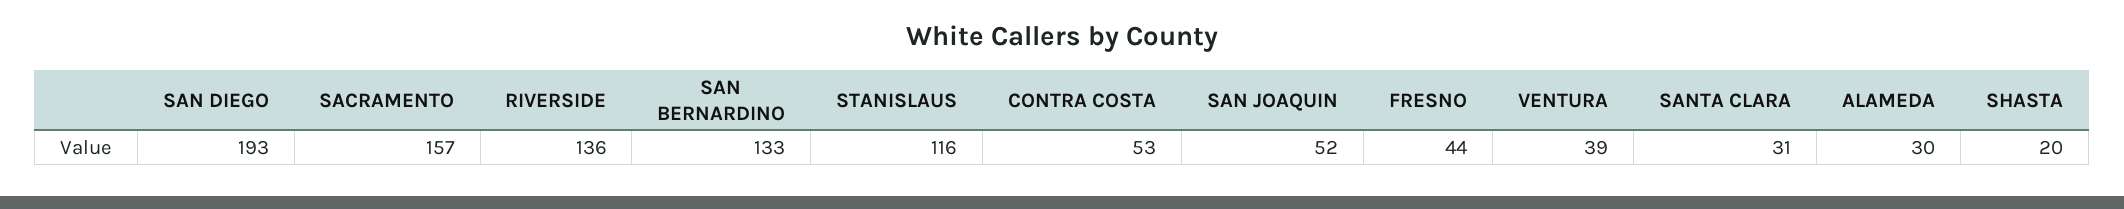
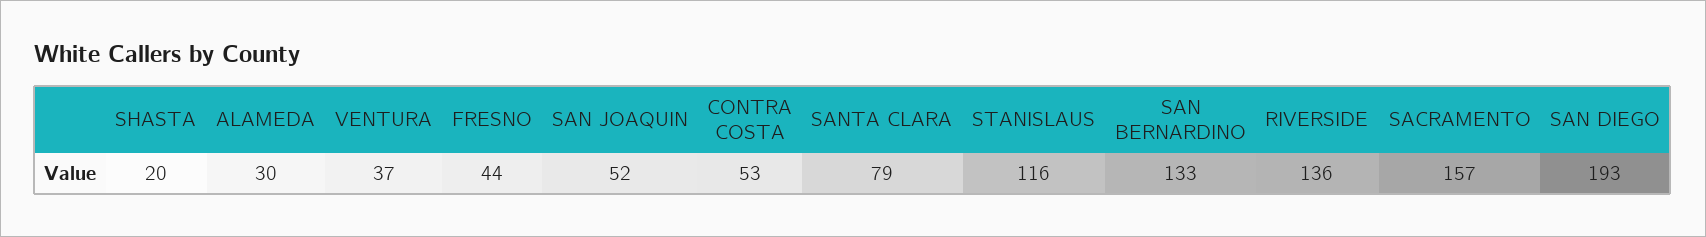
  {
    "SAN DIEGO": 193,
    "SACRAMENTO": 157,
    "RIVERSIDE": 136,
    "SAN BERNARDINO": 133,
    "STANISLAUS": 116,
    "CONTRA COSTA": 53,
    "SAN JOAQUIN": 52,
    "FRESNO": 44,
-   "VENTURA": 39,
+   "VENTURA": 37,
-   "SANTA CLARA": 31,
+   "SANTA CLARA": 79,
    "ALAMEDA": 30,
    "SHASTA": 20
  }

